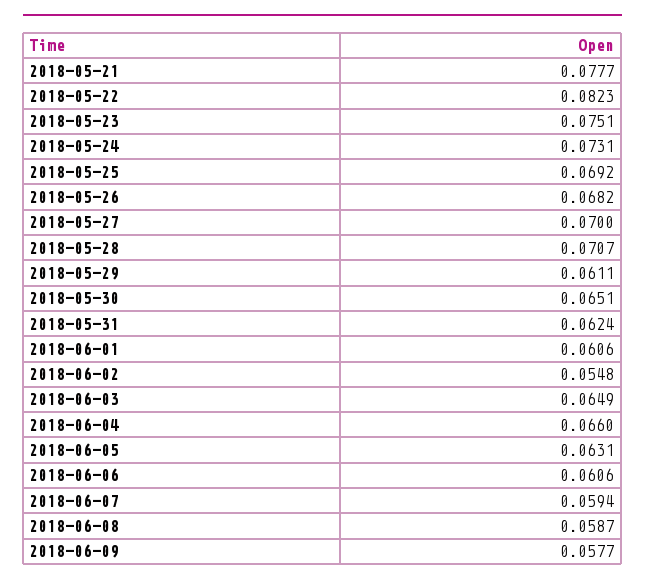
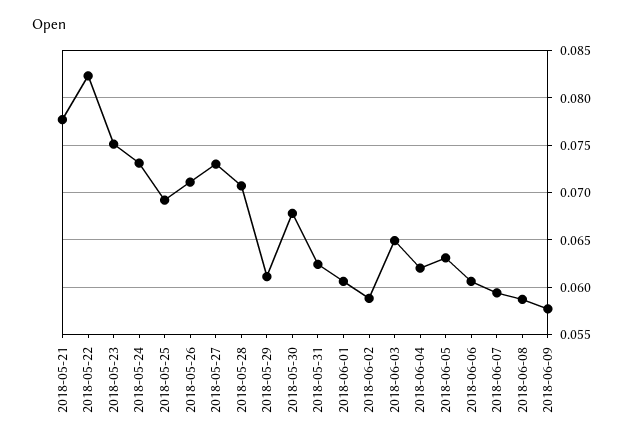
  {
    "2018-05-21": 0.0777,
    "2018-05-22": 0.0823,
    "2018-05-23": 0.0751,
    "2018-05-24": 0.0731,
    "2018-05-25": 0.0692,
-   "2018-05-26": 0.0682,
+   "2018-05-26": 0.071,
-   "2018-05-27": 0.07,
+   "2018-05-27": 0.073,
    "2018-05-28": 0.0707,
    "2018-05-29": 0.0611,
-   "2018-05-30": 0.0651,
+   "2018-05-30": 0.068,
    "2018-05-31": 0.0624,
    "2018-06-01": 0.0606,
-   "2018-06-02": 0.0548,
+   "2018-06-02": 0.059,
    "2018-06-03": 0.0649,
-   "2018-06-04": 0.066,
+   "2018-06-04": 0.062,
    "2018-06-05": 0.0631,
    "2018-06-06": 0.0606,
    "2018-06-07": 0.0594,
    "2018-06-08": 0.0587,
    "2018-06-09": 0.0577
  }

